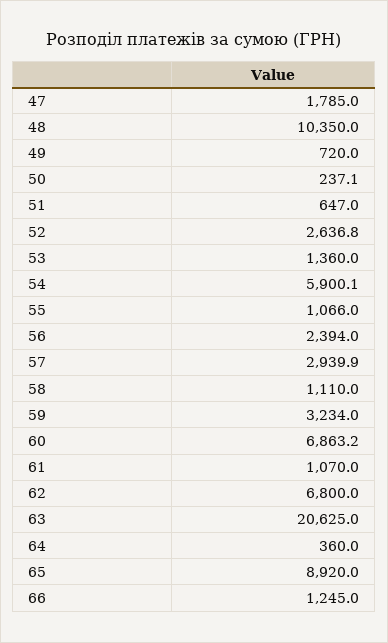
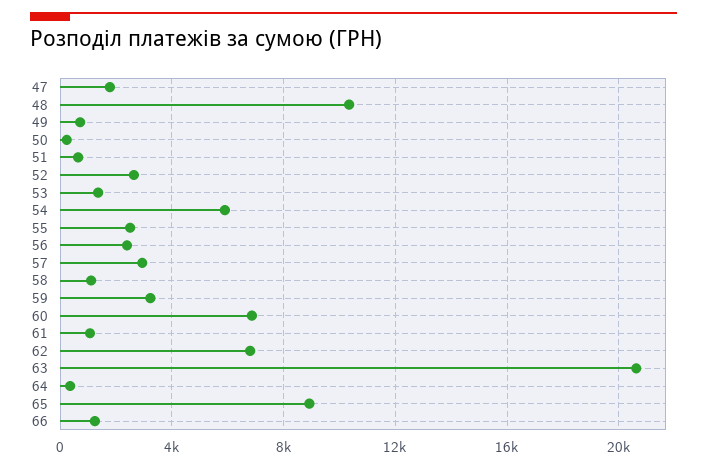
  {
    "47": 1785,
    "48": 10350,
    "49": 720,
    "50": 237.1,
    "51": 647,
    "52": 2636.8,
    "53": 1360,
    "54": 5900.1,
-   "55": 1066,
+   "55": 2500,
    "56": 2394,
    "57": 2939.9,
    "58": 1110,
    "59": 3234,
    "60": 6863.2,
    "61": 1070,
    "62": 6800,
    "63": 20625,
    "64": 360,
    "65": 8920,
    "66": 1245
  }

